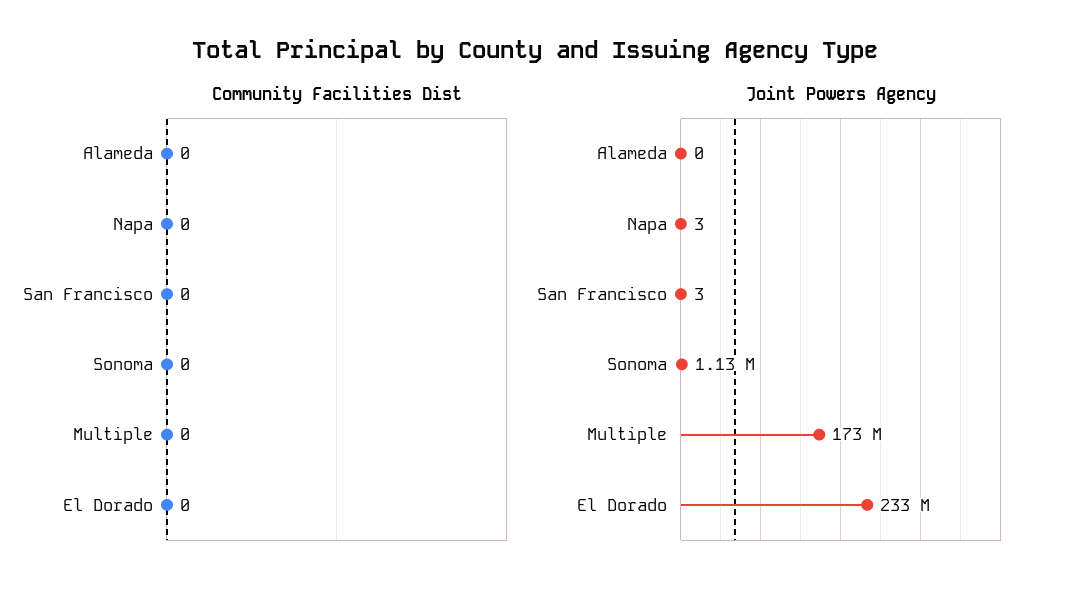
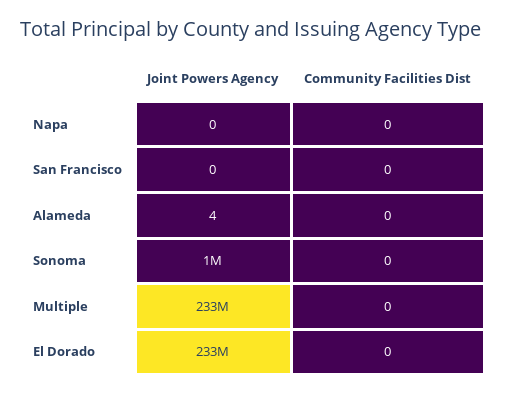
  {
    "Community Facilities Dist": {
      "Alameda": 0,
      "Napa": 0,
      "San Francisco": 0,
      "Sonoma": 0,
      "Multiple": 0,
      "El Dorado": 0
    },
    "Joint Powers Agency": {
-     "Alameda": 0,
+     "Alameda": 4,
-     "Napa": 3,
+     "Napa": 0,
-     "San Francisco": 3,
+     "San Francisco": 0,
-     "Sonoma": 1130000,
+     "Sonoma": 1000000,
-     "Multiple": 173000000,
+     "Multiple": 233000000,
      "El Dorado": 233000000
    }
  }

